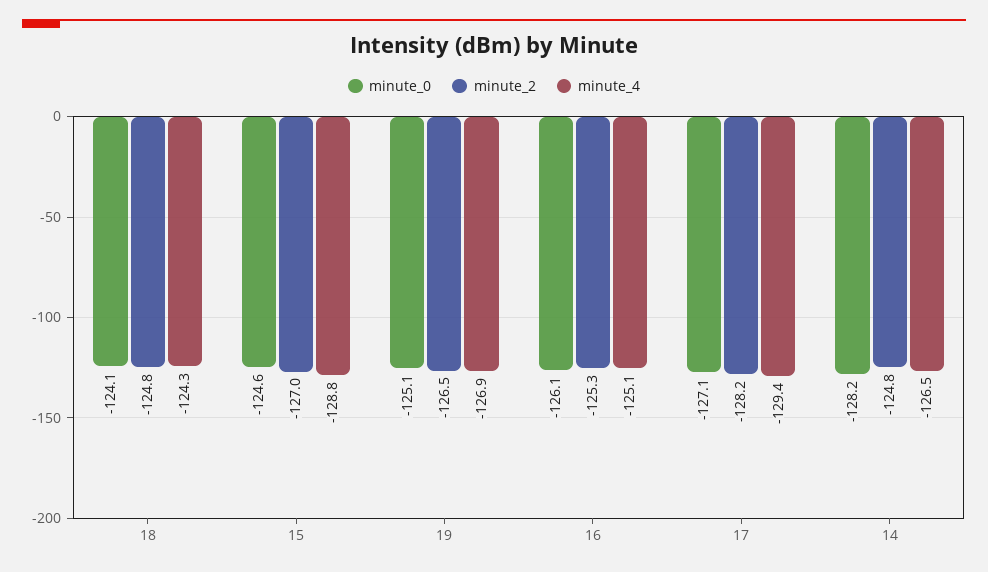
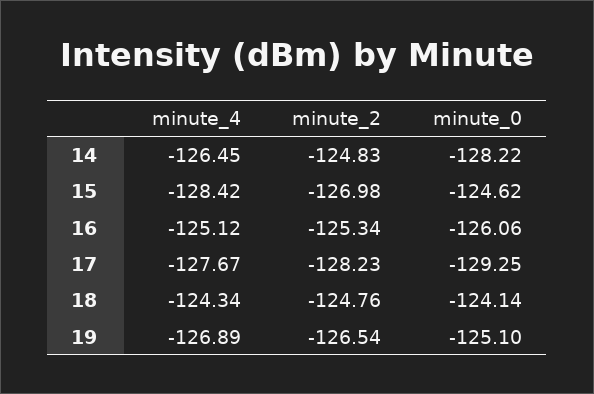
  {
    "minute_0": {
      "18": -124.14,
      "15": -124.62,
      "19": -125.1,
      "16": -126.06,
-     "17": -127.1,
+     "17": -129.25,
      "14": -128.22
    },
    "minute_2": {
      "18": -124.76,
      "15": -126.98,
      "19": -126.54,
      "16": -125.34,
      "17": -128.23,
      "14": -124.83
    },
    "minute_4": {
      "18": -124.34,
-     "15": -128.8,
+     "15": -128.42,
      "19": -126.89,
      "16": -125.12,
-     "17": -129.4,
+     "17": -127.67,
      "14": -126.45
    }
  }

